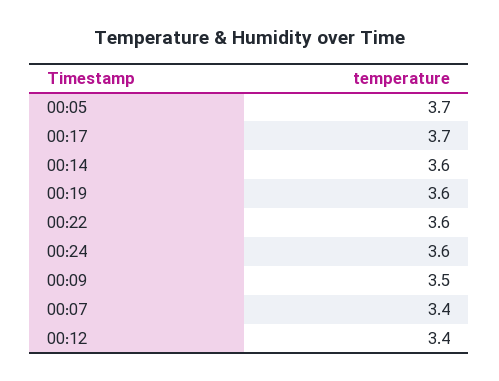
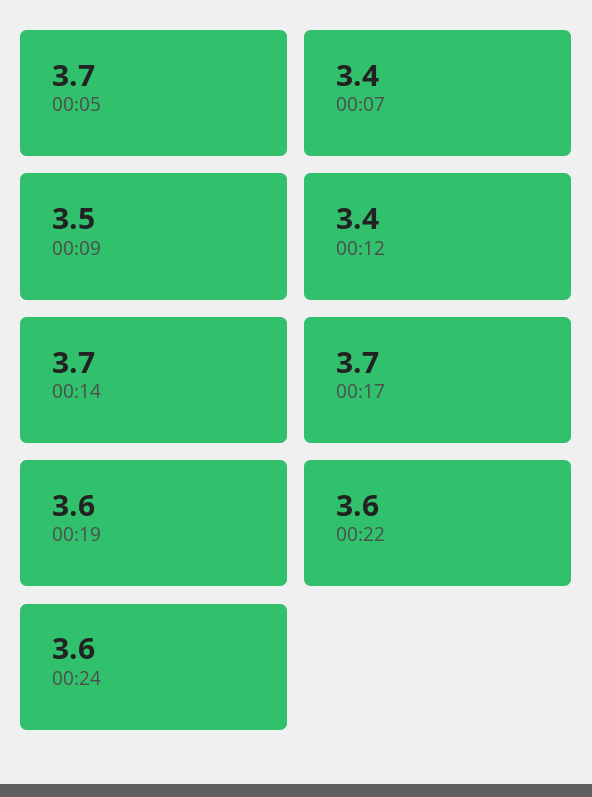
  {
    "00:05": 3.7,
    "00:17": 3.7,
-   "00:14": 3.6,
+   "00:14": 3.7,
    "00:19": 3.6,
    "00:22": 3.6,
    "00:24": 3.6,
    "00:09": 3.5,
    "00:07": 3.4,
    "00:12": 3.4
  }

